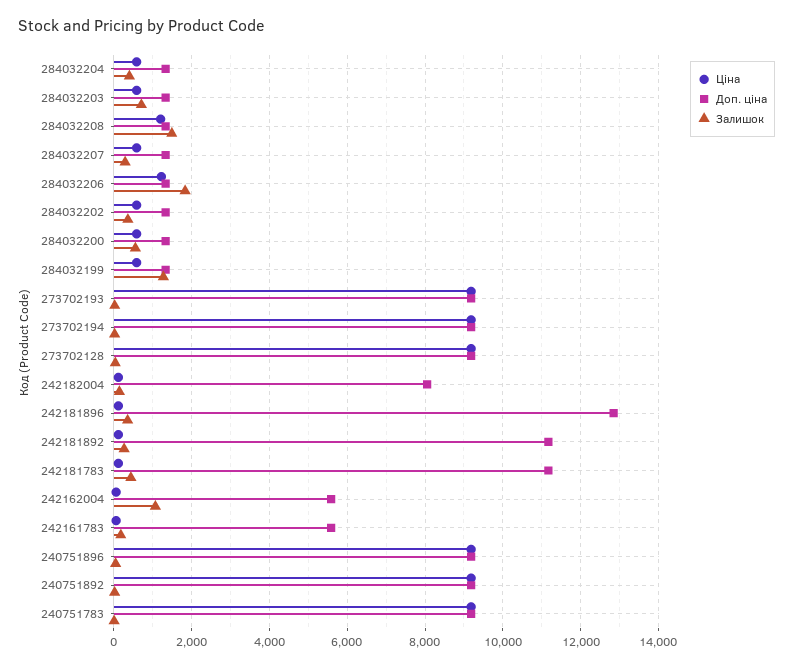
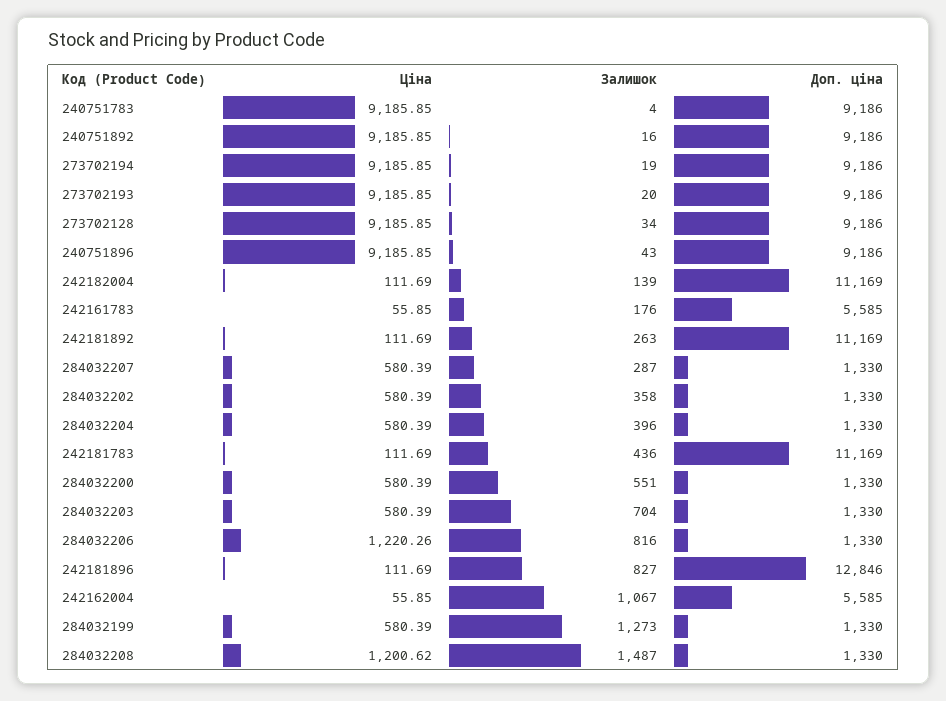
  {
    "Ціна": {
      "284032204": 580.39,
      "284032203": 580.39,
      "284032208": 1200.62,
      "284032207": 580.39,
      "284032206": 1220.26,
      "284032202": 580.39,
      "284032200": 580.39,
      "284032199": 580.39,
      "273702193": 9185.85,
      "273702194": 9185.85,
      "273702128": 9185.85,
      "242182004": 111.69,
      "242181896": 111.69,
      "242181892": 111.69,
      "242181783": 111.69,
      "242162004": 55.85,
      "242161783": 55.85,
      "240751896": 9185.85,
      "240751892": 9185.85,
      "240751783": 9185.85
    },
    "Доп. ціна": {
      "284032204": 1330,
      "284032203": 1330,
      "284032208": 1330,
      "284032207": 1330,
      "284032206": 1330,
      "284032202": 1330,
      "284032200": 1330,
      "284032199": 1330,
      "273702193": 9186,
      "273702194": 9186,
      "273702128": 9186,
-     "242182004": 8000,
+     "242182004": 11169,
      "242181896": 12846,
      "242181892": 11169,
      "242181783": 11169,
      "242162004": 5585,
      "242161783": 5585,
      "240751896": 9186,
      "240751892": 9186,
      "240751783": 9186
    },
    "Залишок": {
      "284032204": 396,
      "284032203": 704,
      "284032208": 1487,
      "284032207": 287,
-     "284032206": 1800,
+     "284032206": 816,
      "284032202": 358,
      "284032200": 551,
      "284032199": 1273,
      "273702193": 20,
      "273702194": 19,
      "273702128": 34,
      "242182004": 139,
-     "242181896": 400,
+     "242181896": 827,
      "242181892": 263,
      "242181783": 436,
      "242162004": 1067,
      "242161783": 176,
      "240751896": 43,
      "240751892": 16,
      "240751783": 4
    }
  }

